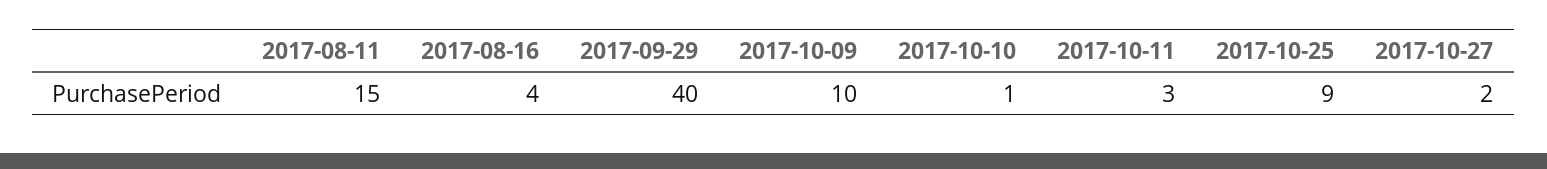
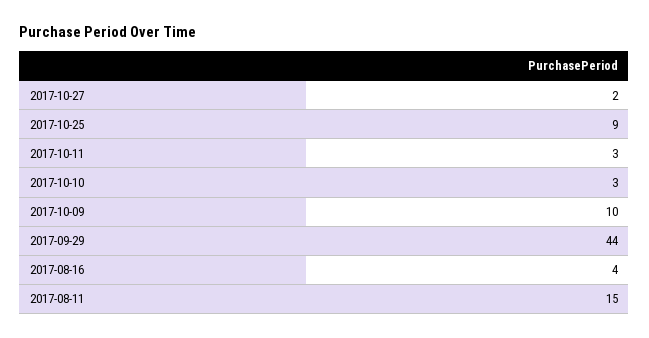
  {
    "2017-08-11": 15,
    "2017-08-16": 4,
-   "2017-09-29": 40,
+   "2017-09-29": 44,
    "2017-10-09": 10,
-   "2017-10-10": 1,
+   "2017-10-10": 3,
    "2017-10-11": 3,
    "2017-10-25": 9,
    "2017-10-27": 2
  }

